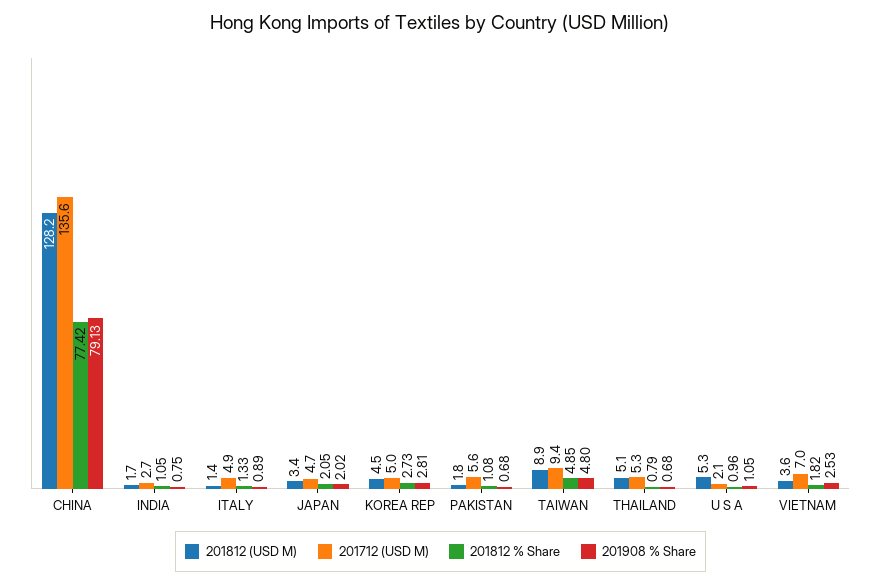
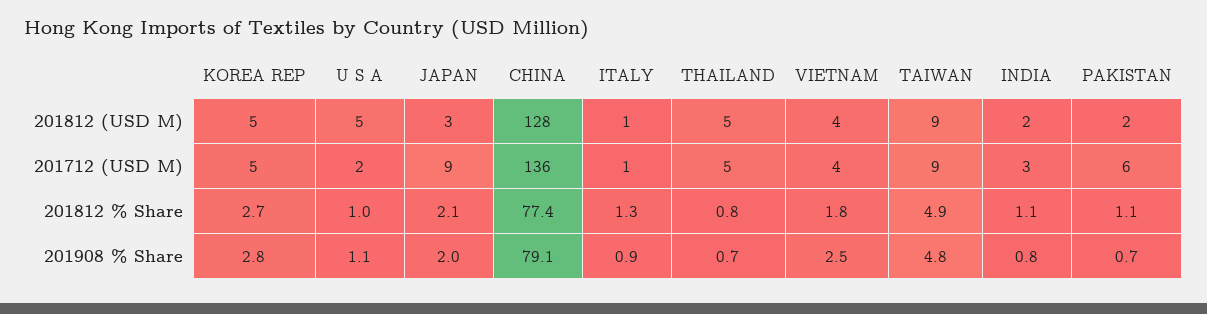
  {
    "201812 (USD M)": {
      "CHINA": 128.2,
      "INDIA": 1.7,
      "ITALY": 1.4,
      "JAPAN": 3.4,
      "KOREA REP": 4.5,
      "PAKISTAN": 1.8,
      "TAIWAN": 8.9,
      "THAILAND": 5.1,
      "U S A": 5.3,
      "VIETNAM": 3.6
    },
    "201712 (USD M)": {
      "CHINA": 135.6,
      "INDIA": 2.7,
-     "ITALY": 4.9,
+     "ITALY": 1,
-     "JAPAN": 4.7,
+     "JAPAN": 9,
      "KOREA REP": 5,
      "PAKISTAN": 5.6,
      "TAIWAN": 9.4,
      "THAILAND": 5.3,
      "U S A": 2.1,
-     "VIETNAM": 7
+     "VIETNAM": 4
    },
    "201812 % Share": {
      "CHINA": 77.42,
      "INDIA": 1.05,
      "ITALY": 1.33,
      "JAPAN": 2.05,
      "KOREA REP": 2.73,
      "PAKISTAN": 1.08,
      "TAIWAN": 4.85,
      "THAILAND": 0.79,
      "U S A": 0.96,
      "VIETNAM": 1.82
    },
    "201908 % Share": {
      "CHINA": 79.13,
      "INDIA": 0.75,
      "ITALY": 0.89,
      "JAPAN": 2.02,
      "KOREA REP": 2.81,
      "PAKISTAN": 0.68,
      "TAIWAN": 4.8,
      "THAILAND": 0.68,
      "U S A": 1.05,
      "VIETNAM": 2.53
    }
  }

